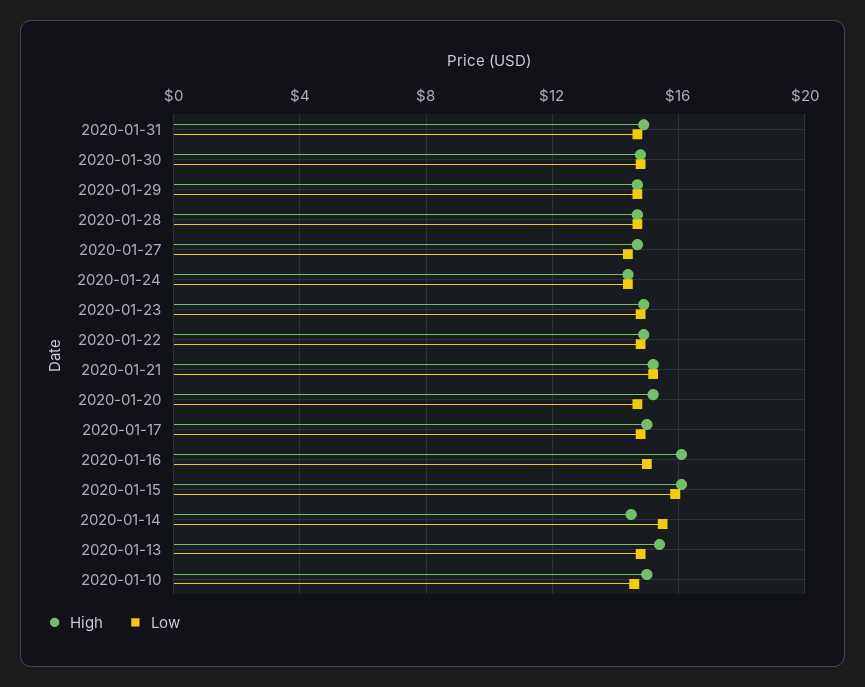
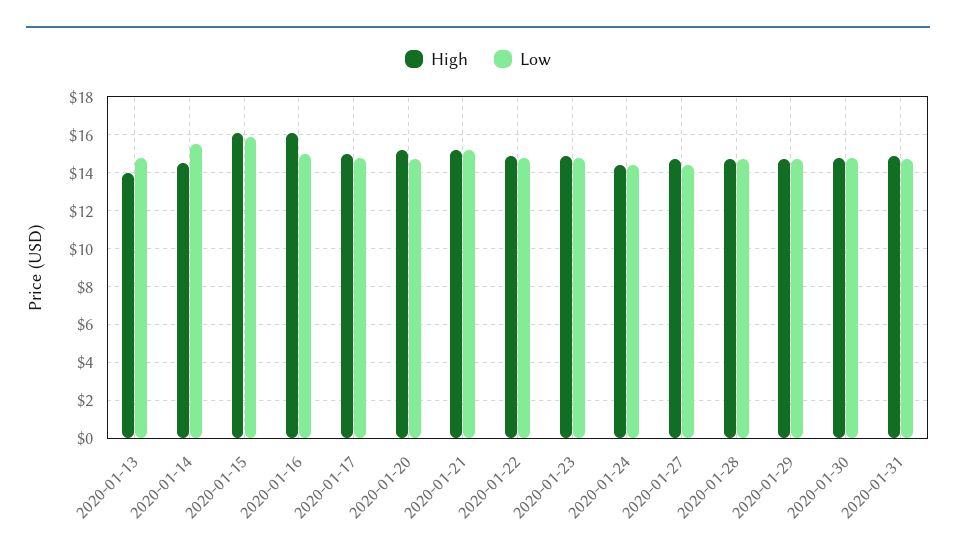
  {
    "High": {
      "2020-01-31": 15,
      "2020-01-30": 15,
      "2020-01-29": 14.5,
      "2020-01-28": 14.5,
      "2020-01-27": 14.5,
      "2020-01-24": 14.5,
      "2020-01-23": 15,
      "2020-01-22": 15,
      "2020-01-21": 15,
      "2020-01-20": 15,
      "2020-01-17": 15,
      "2020-01-16": 16,
      "2020-01-15": 16,
      "2020-01-14": 14.5,
-     "2020-01-13": 15.5,
+     "2020-01-13": 14
-     "2020-01-10": 15
    },
    "Low": {
      "2020-01-31": 14.5,
      "2020-01-30": 15,
      "2020-01-29": 14.5,
      "2020-01-28": 14.5,
      "2020-01-27": 14.5,
      "2020-01-24": 14.5,
      "2020-01-23": 15,
      "2020-01-22": 15,
      "2020-01-21": 15,
      "2020-01-20": 14.5,
      "2020-01-17": 15,
      "2020-01-16": 15,
      "2020-01-15": 16,
      "2020-01-14": 15.5,
-     "2020-01-13": 15,
+     "2020-01-13": 15
-     "2020-01-10": 14.5
    }
  }

